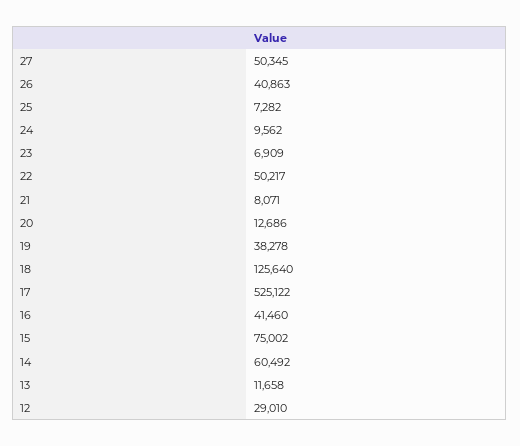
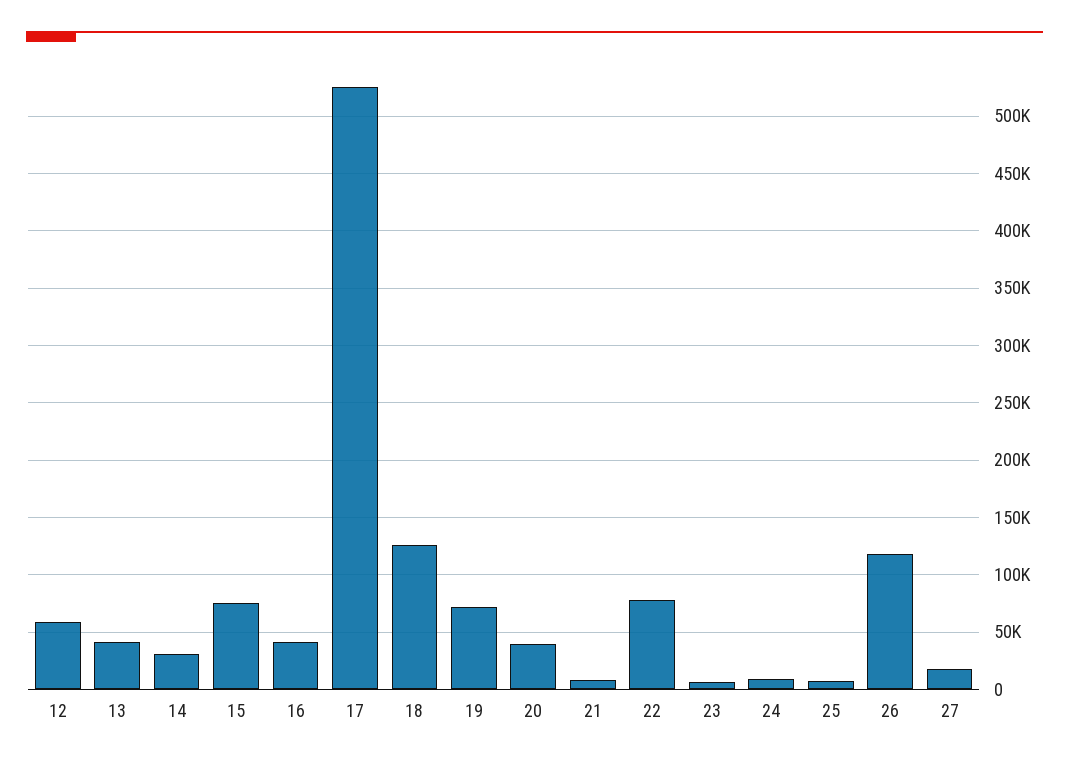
  {
-   "27": 50345,
+   "27": 20000,
-   "26": 40863,
+   "26": 120000,
    "25": 7282,
    "24": 9562,
    "23": 6909,
-   "22": 50217,
+   "22": 80000,
    "21": 8071,
-   "20": 12686,
+   "20": 40000,
-   "19": 38278,
+   "19": 70000,
    "18": 125640,
    "17": 525122,
    "16": 41460,
    "15": 75002,
-   "14": 60492,
+   "14": 30000,
-   "13": 11658,
+   "13": 40000,
-   "12": 29010
+   "12": 60000
  }

